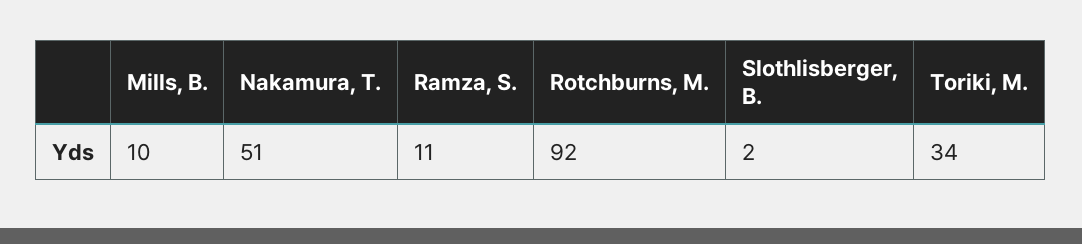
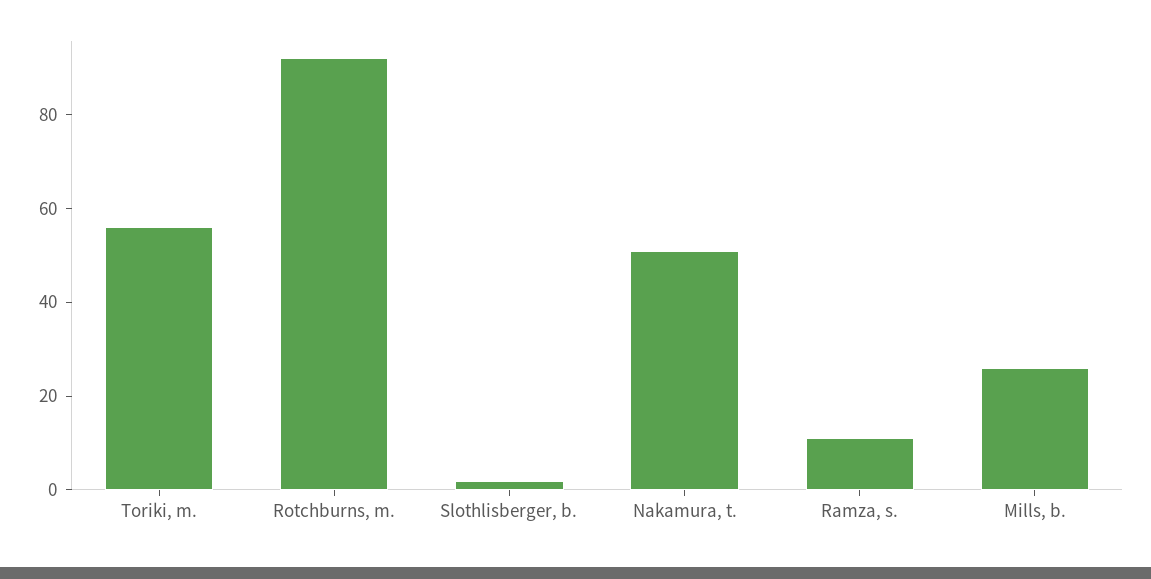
  {
-   "Mills, B.": 10,
+   "Mills, B.": 25,
    "Nakamura, T.": 51,
    "Ramza, S.": 11,
    "Rotchburns, M.": 92,
    "Slothlisberger, B.": 2,
-   "Toriki, M.": 34
+   "Toriki, M.": 55
  }

